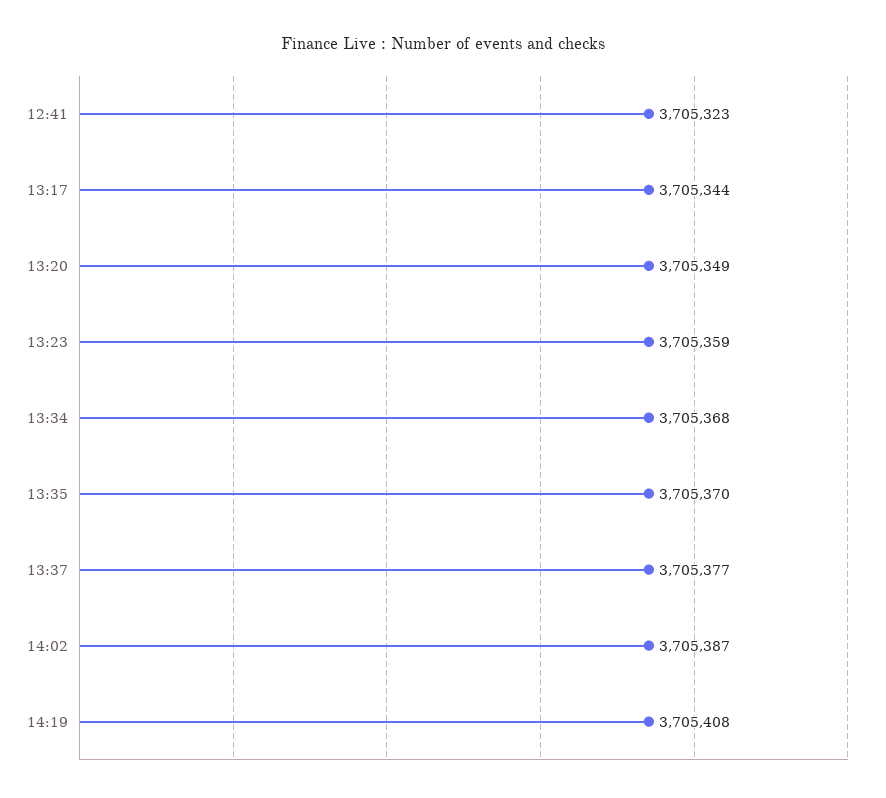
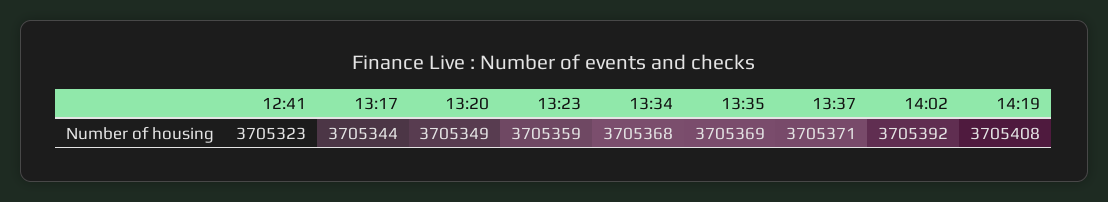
  {
    "12:41": 3705323,
    "13:17": 3705344,
    "13:20": 3705349,
    "13:23": 3705359,
    "13:34": 3705368,
-   "13:35": 3705370,
+   "13:35": 3705369,
-   "13:37": 3705377,
+   "13:37": 3705371,
-   "14:02": 3705387,
+   "14:02": 3705392,
    "14:19": 3705408
  }

